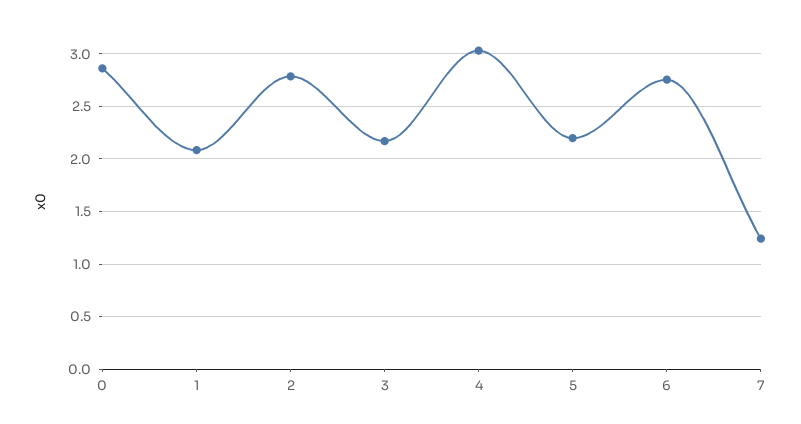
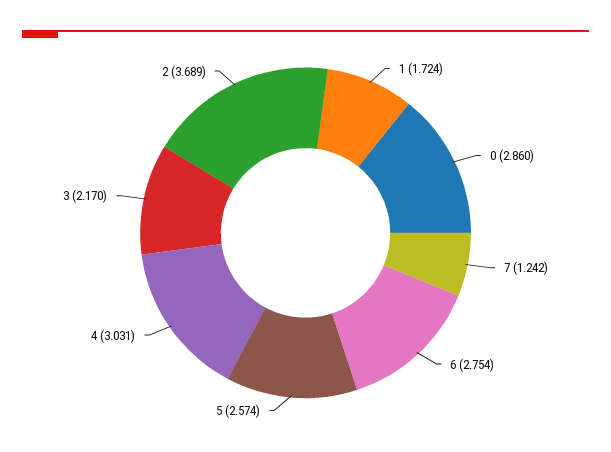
  {
    "0": 2.86,
-   "1": 2.1,
+   "1": 1.724,
-   "2": 2.8,
+   "2": 3.689,
    "3": 2.17,
    "4": 3.031,
-   "5": 2.2,
+   "5": 2.574,
    "6": 2.754,
    "7": 1.242
  }

